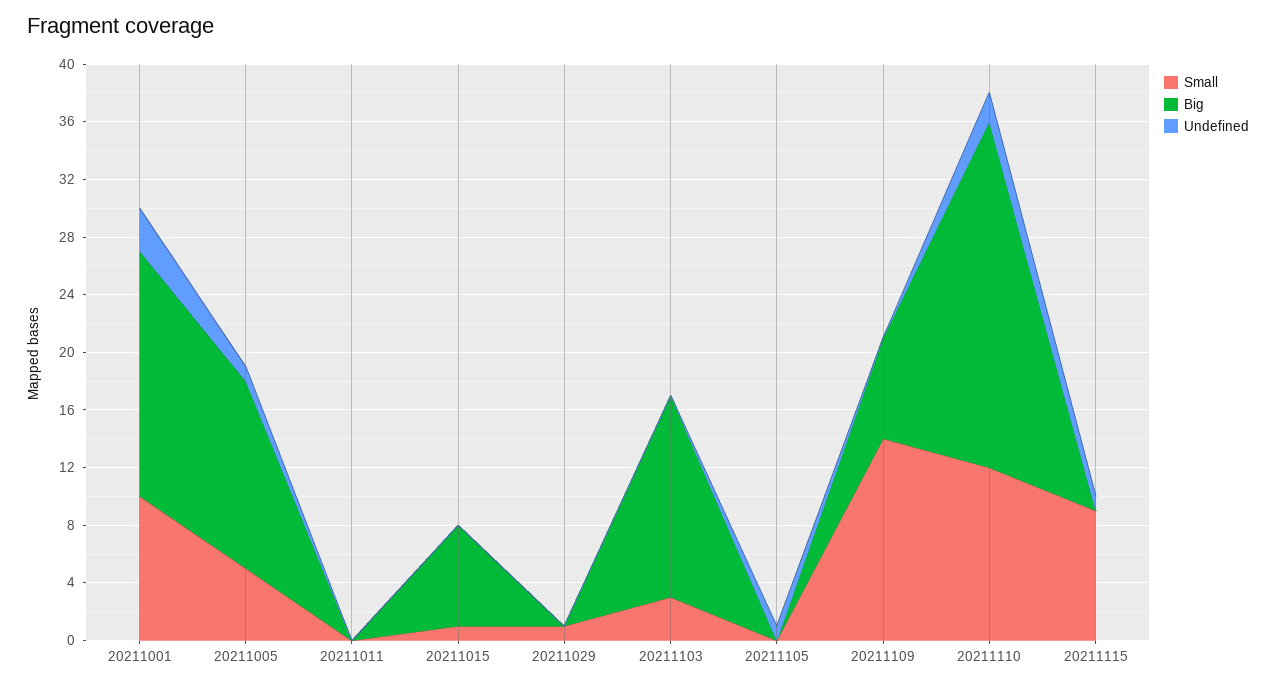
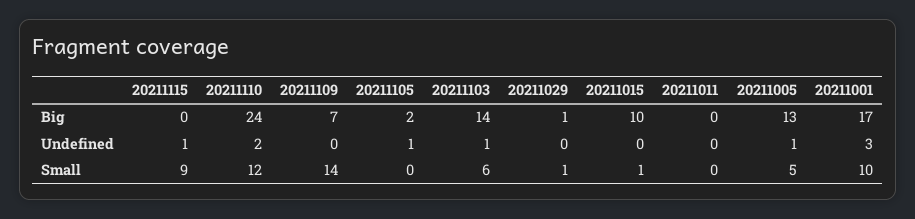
  {
    "Small": {
      "20211001": 10,
      "20211005": 5,
      "20211011": 0,
      "20211015": 1,
      "20211029": 1,
-     "20211103": 3,
+     "20211103": 6,
      "20211105": 0,
      "20211109": 14,
      "20211110": 12,
      "20211115": 9
    },
    "Big": {
      "20211001": 17,
      "20211005": 13,
      "20211011": 0,
-     "20211015": 7,
+     "20211015": 10,
-     "20211029": 0,
+     "20211029": 1,
      "20211103": 14,
-     "20211105": 0,
+     "20211105": 2,
      "20211109": 7,
      "20211110": 24,
      "20211115": 0
    },
    "Undefined": {
      "20211001": 3,
      "20211005": 1,
      "20211011": 0,
      "20211015": 0,
      "20211029": 0,
-     "20211103": 0,
+     "20211103": 1,
      "20211105": 1,
      "20211109": 0,
      "20211110": 2,
      "20211115": 1
    }
  }

